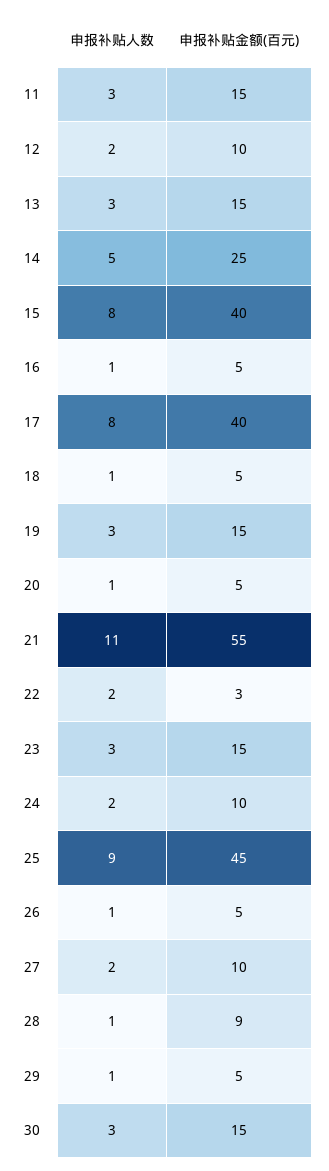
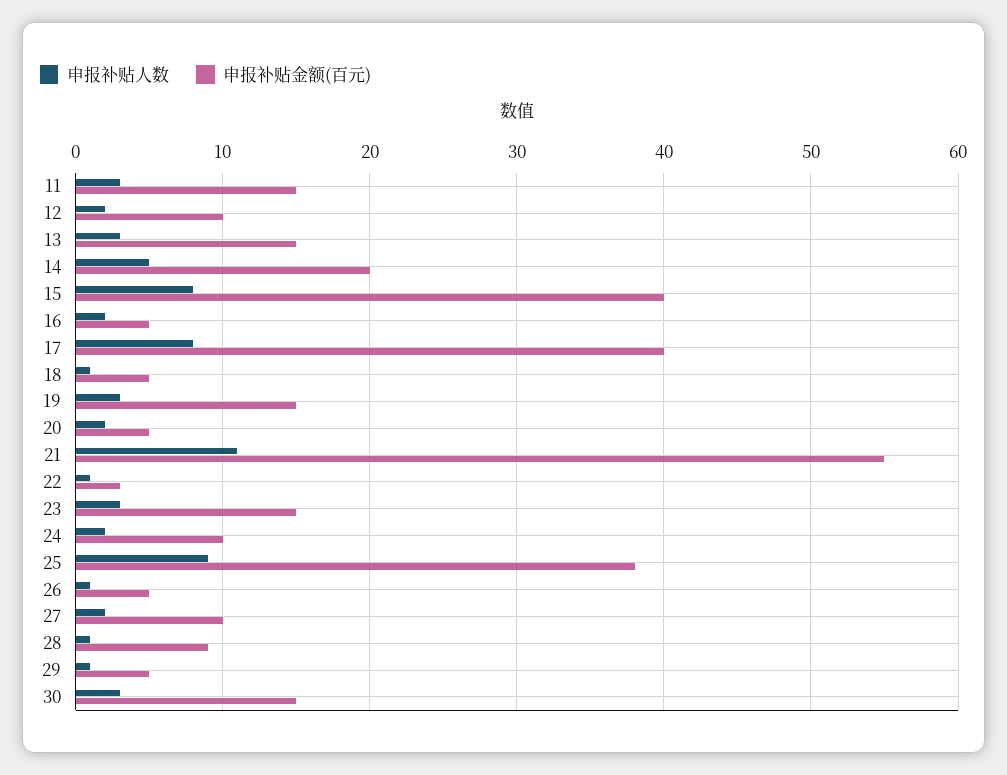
  {
    "申报补贴人数": {
      "11": 3,
      "12": 2,
      "13": 3,
      "14": 5,
      "15": 8,
-     "16": 1,
+     "16": 2,
      "17": 8,
      "18": 1,
      "19": 3,
-     "20": 1,
+     "20": 2,
      "21": 11,
-     "22": 2,
+     "22": 1,
      "23": 3,
      "24": 2,
      "25": 9,
      "26": 1,
      "27": 2,
      "28": 1,
      "29": 1,
      "30": 3
    },
    "申报补贴金额(百元)": {
      "11": 15,
      "12": 10,
      "13": 15,
-     "14": 25,
+     "14": 20,
      "15": 40,
      "16": 5,
      "17": 40,
      "18": 5,
      "19": 15,
      "20": 5,
      "21": 55,
      "22": 3,
      "23": 15,
      "24": 10,
-     "25": 45,
+     "25": 38,
      "26": 5,
      "27": 10,
      "28": 9,
      "29": 5,
      "30": 15
    }
  }

